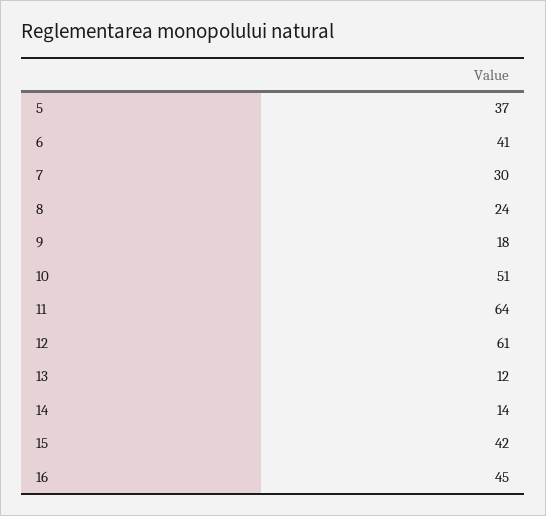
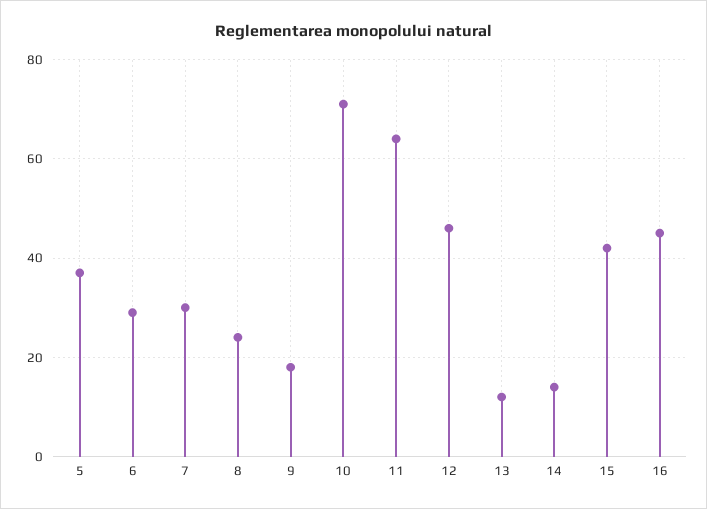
  {
    "5": 37,
-   "6": 41,
+   "6": 30,
    "7": 30,
    "8": 24,
    "9": 18,
-   "10": 51,
+   "10": 70,
    "11": 64,
-   "12": 61,
+   "12": 45,
    "13": 12,
    "14": 14,
    "15": 42,
    "16": 45
  }

